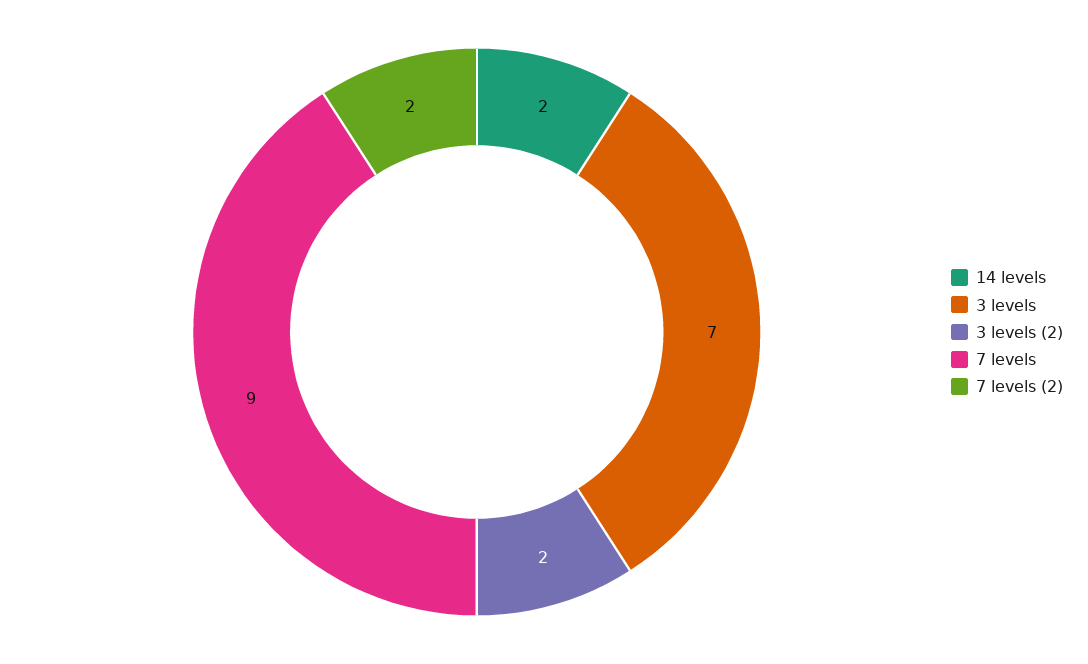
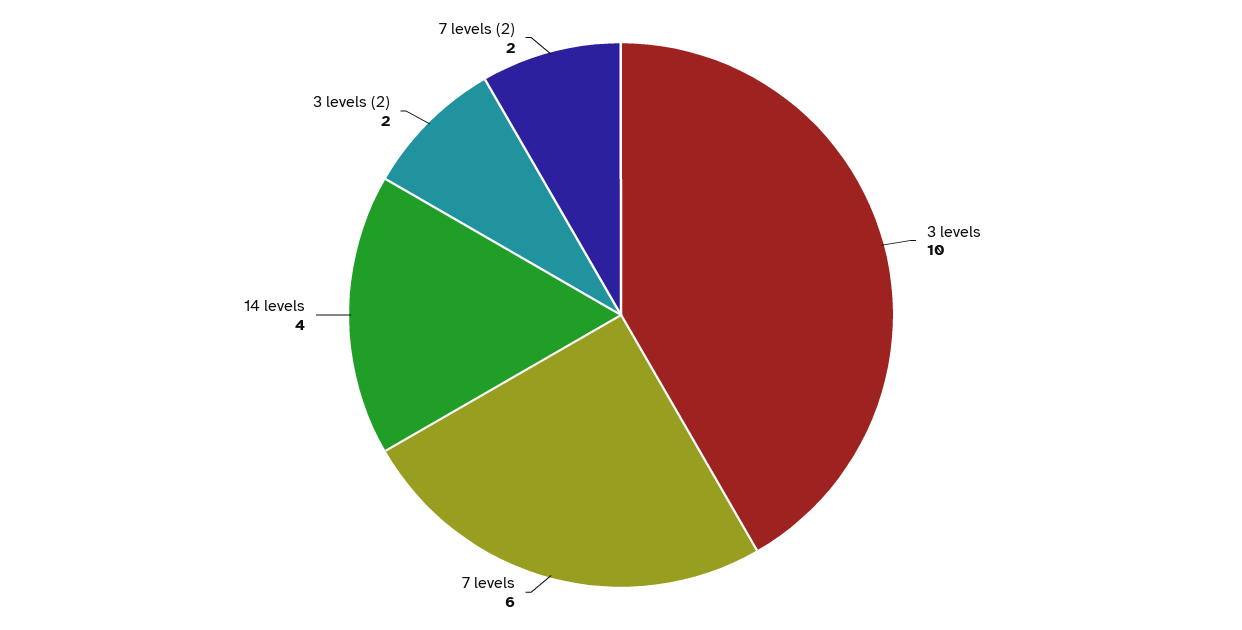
  {
-   "14 levels": 2,
+   "14 levels": 4,
-   "3 levels": 7,
+   "3 levels": 10,
    "3 levels (2)": 2,
-   "7 levels": 9,
+   "7 levels": 6,
    "7 levels (2)": 2
  }

